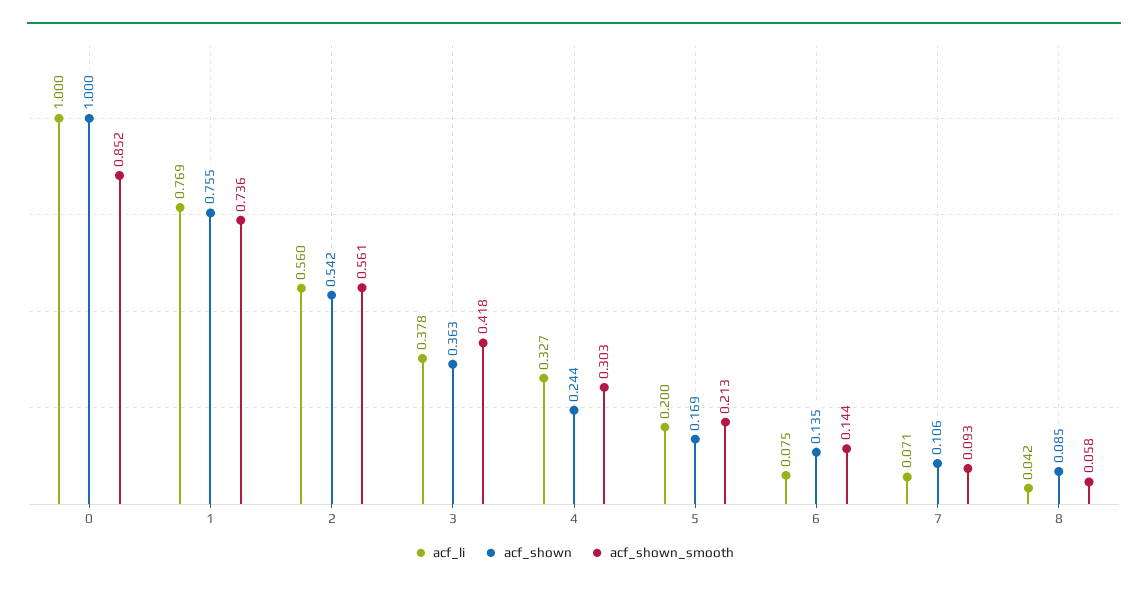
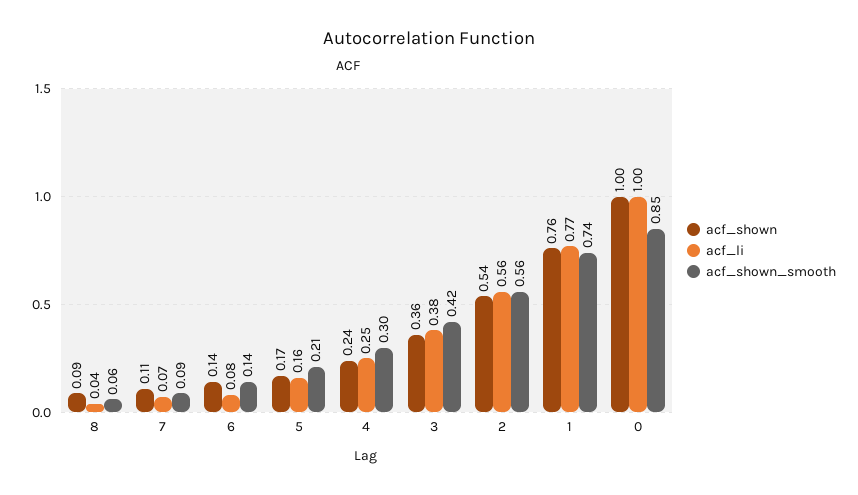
  {
    "acf_li": {
      "0": 1,
      "1": 0.769,
      "2": 0.56,
      "3": 0.378,
-     "4": 0.327,
+     "4": 0.25,
-     "5": 0.2,
+     "5": 0.16,
      "6": 0.075,
      "7": 0.071,
      "8": 0.042
    },
    "acf_shown": {
      "0": 1,
      "1": 0.755,
      "2": 0.542,
      "3": 0.363,
      "4": 0.244,
      "5": 0.169,
      "6": 0.135,
      "7": 0.106,
      "8": 0.085
    },
    "acf_shown_smooth": {
      "0": 0.852,
      "1": 0.736,
      "2": 0.561,
      "3": 0.418,
      "4": 0.303,
      "5": 0.213,
      "6": 0.144,
      "7": 0.093,
      "8": 0.058
    }
  }

